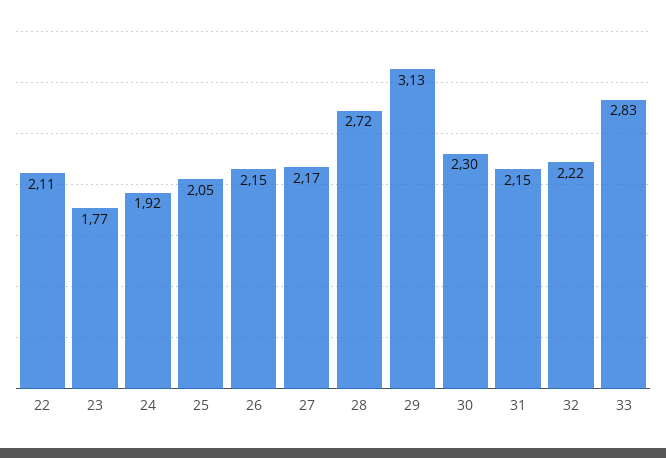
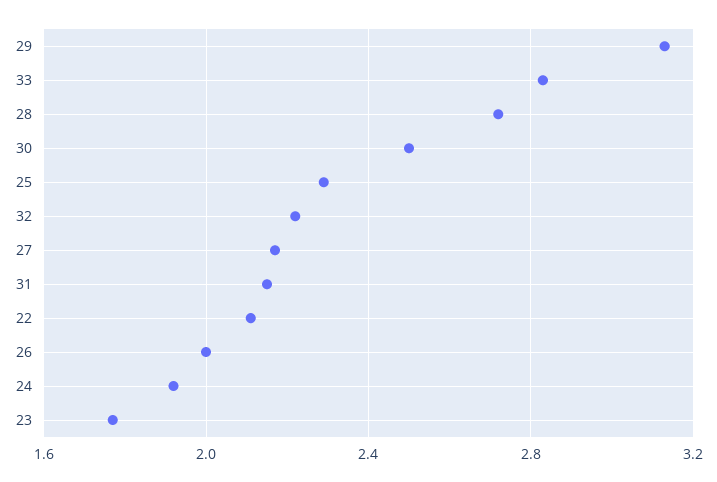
  {
    "22": 2.11,
    "23": 1.77,
    "24": 1.92,
-   "25": 2.05,
+   "25": 2.3,
-   "26": 2.15,
+   "26": 2,
    "27": 2.17,
    "28": 2.72,
    "29": 3.13,
-   "30": 2.3,
+   "30": 2.5,
    "31": 2.15,
    "32": 2.22,
    "33": 2.83
  }

